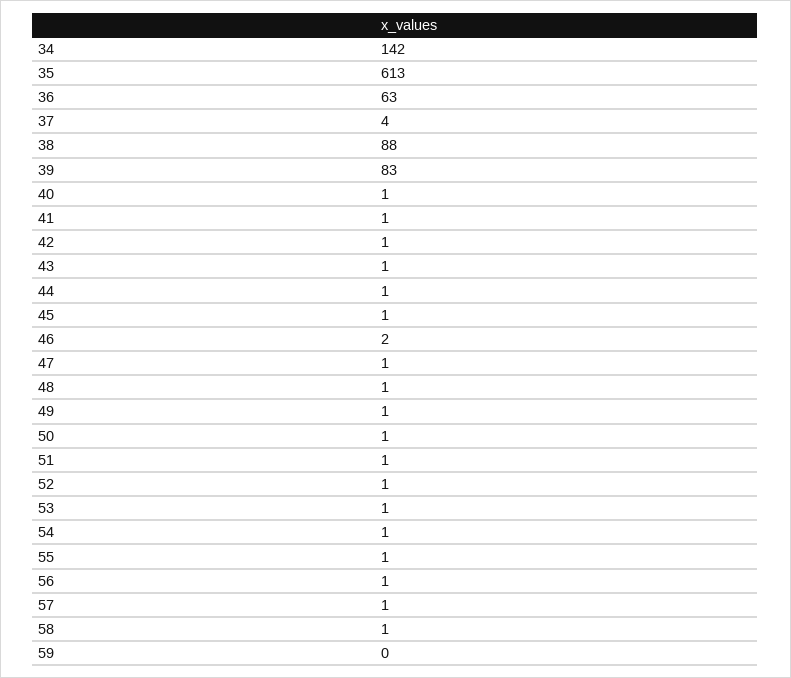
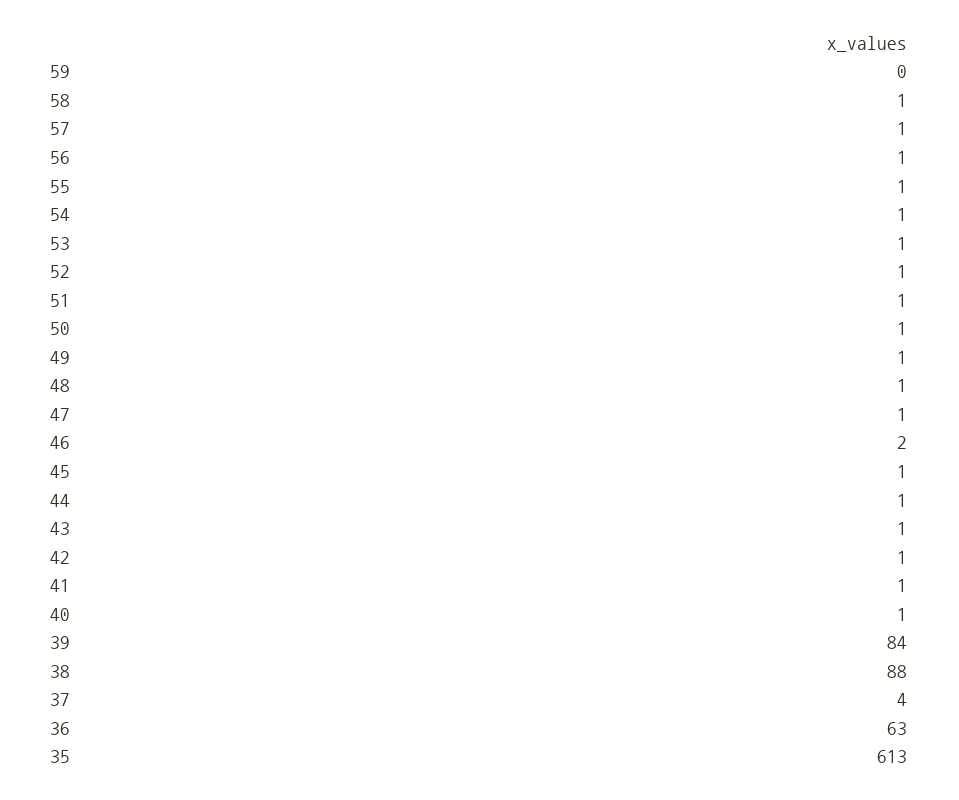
  {
-   "34": 142,
    "35": 613,
    "36": 63,
    "37": 4,
    "38": 88,
-   "39": 83,
+   "39": 84,
    "40": 1,
    "41": 1,
    "42": 1,
    "43": 1,
    "44": 1,
    "45": 1,
    "46": 2,
    "47": 1,
    "48": 1,
    "49": 1,
    "50": 1,
    "51": 1,
    "52": 1,
    "53": 1,
    "54": 1,
    "55": 1,
    "56": 1,
    "57": 1,
    "58": 1,
    "59": 0
  }

